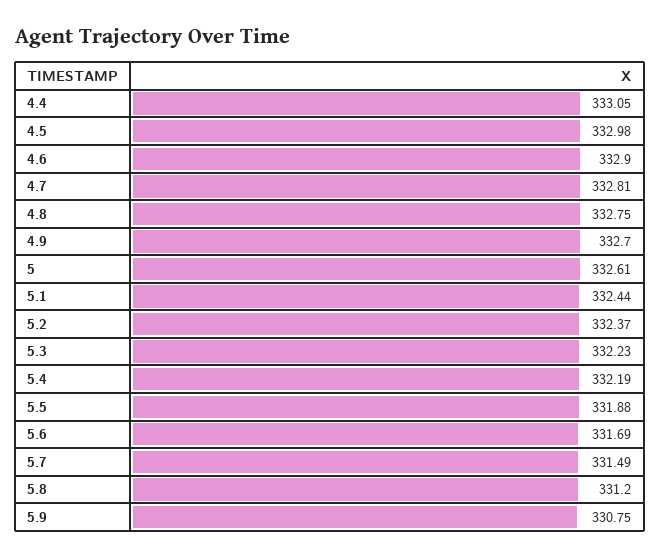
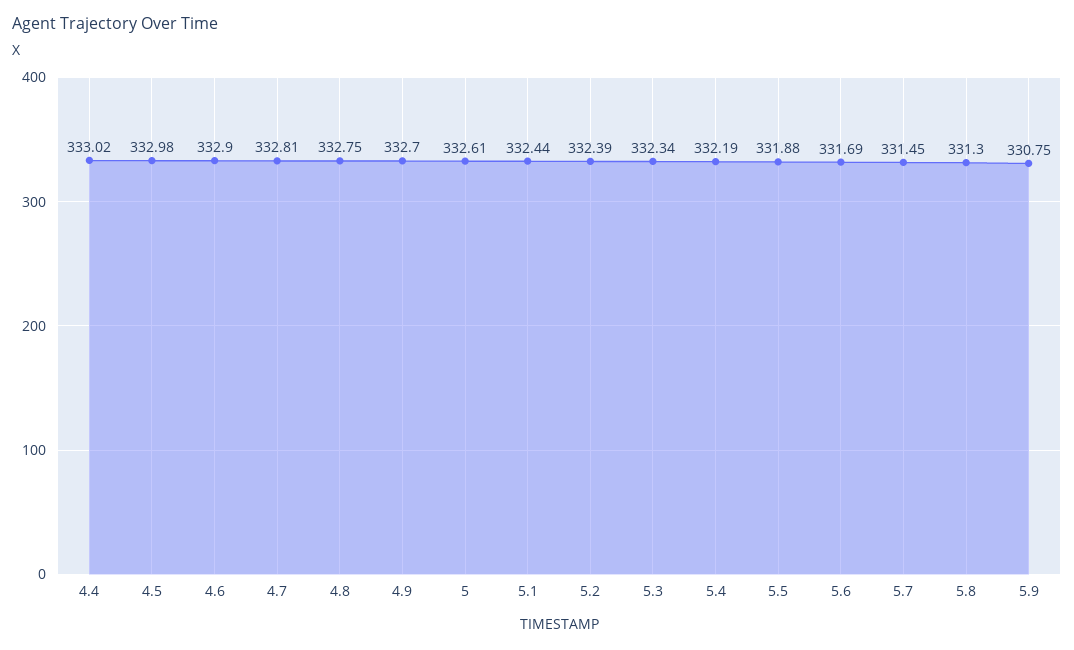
  {
-   "4.4": 333.05,
+   "4.4": 333.02,
    "4.5": 332.98,
    "4.6": 332.9,
    "4.7": 332.81,
    "4.8": 332.75,
    "4.9": 332.7,
    "5": 332.61,
    "5.1": 332.44,
-   "5.2": 332.37,
+   "5.2": 332.39,
-   "5.3": 332.23,
+   "5.3": 332.34,
    "5.4": 332.19,
    "5.5": 331.88,
    "5.6": 331.69,
-   "5.7": 331.49,
+   "5.7": 331.45,
-   "5.8": 331.2,
+   "5.8": 331.3,
    "5.9": 330.75
  }

